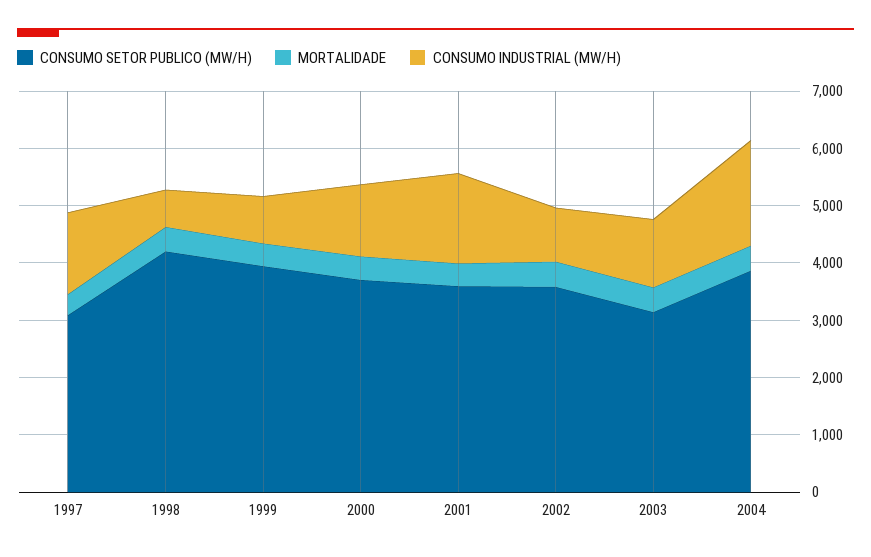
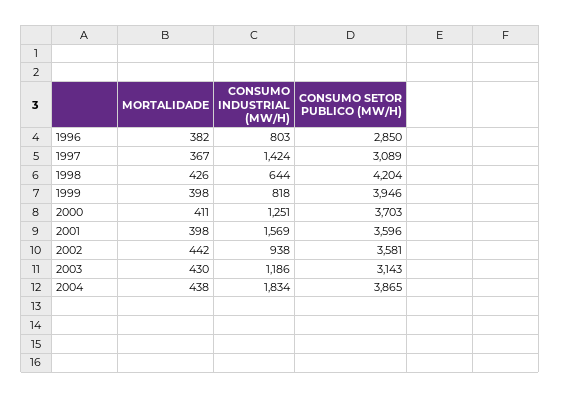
  {
    "CONSUMO SETOR PUBLICO (MW/H)": {
      "1997": 3089,
      "1998": 4204,
      "1999": 3946,
      "2000": 3703,
      "2001": 3596,
      "2002": 3581,
      "2003": 3143,
-     "2004": 3865
+     "2004": 3865,
+     "1996": 2850
    },
    "MORTALIDADE": {
      "1997": 367,
      "1998": 426,
      "1999": 398,
      "2000": 411,
      "2001": 398,
      "2002": 442,
      "2003": 430,
-     "2004": 438
+     "2004": 438,
+     "1996": 382
    },
    "CONSUMO INDUSTRIAL (MW/H)": {
      "1997": 1424,
      "1998": 644,
      "1999": 818,
      "2000": 1251,
      "2001": 1569,
      "2002": 938,
      "2003": 1186,
-     "2004": 1834
+     "2004": 1834,
+     "1996": 803
    }
  }

